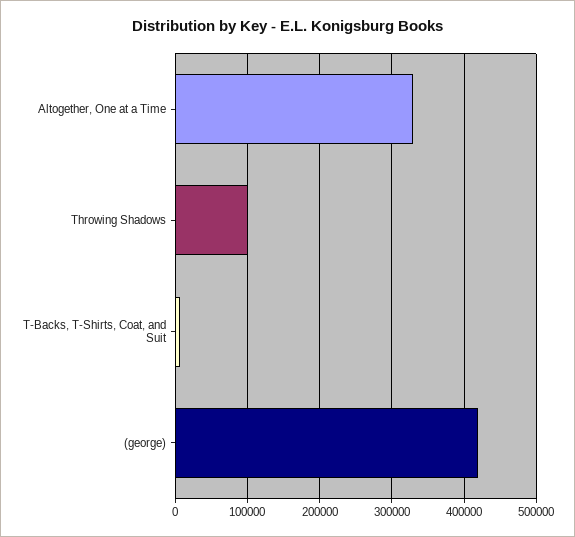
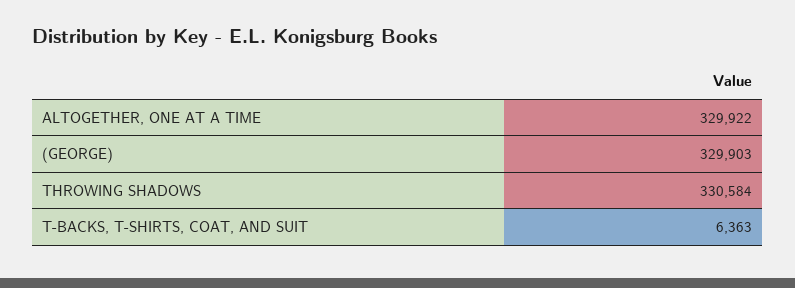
  {
    "Altogether, One at a Time": 329922,
-   "Throwing Shadows": 100000,
+   "Throwing Shadows": 330584,
    "T-Backs, T-Shirts, Coat, and Suit": 6363,
-   "(george)": 420000
+   "(george)": 329903
  }

